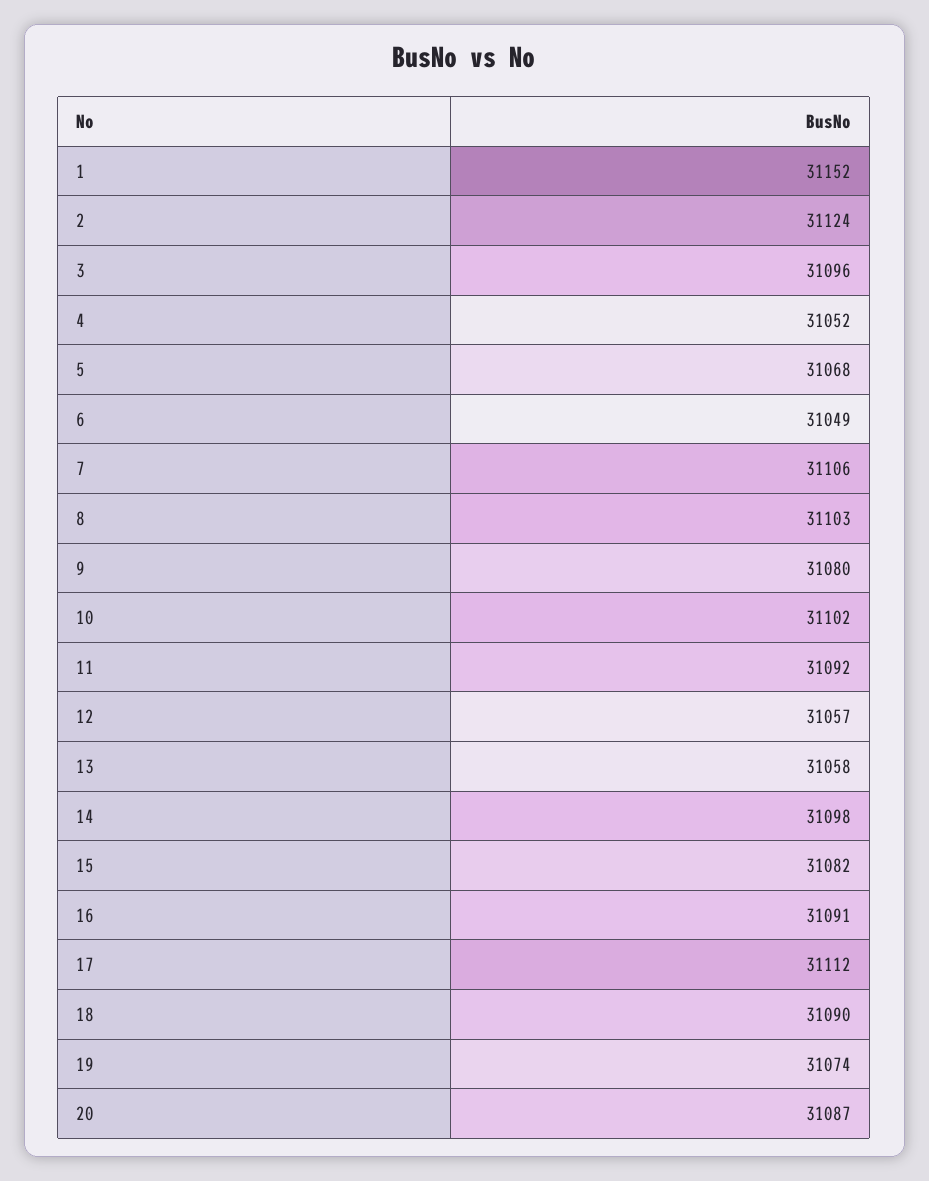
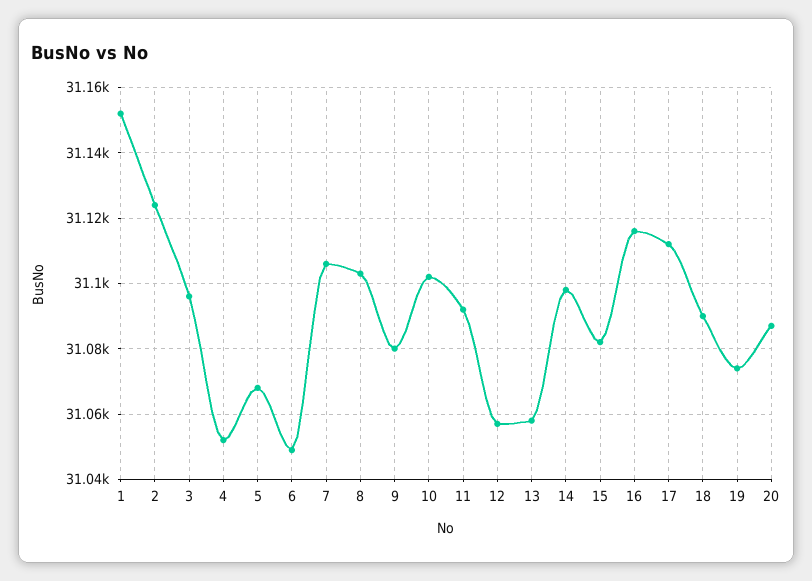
  {
    "1": 31152,
    "2": 31124,
    "3": 31096,
    "4": 31052,
    "5": 31068,
    "6": 31049,
    "7": 31106,
    "8": 31103,
    "9": 31080,
    "10": 31102,
    "11": 31092,
    "12": 31057,
    "13": 31058,
    "14": 31098,
    "15": 31082,
-   "16": 31091,
+   "16": 31115,
    "17": 31112,
    "18": 31090,
    "19": 31074,
    "20": 31087
  }

